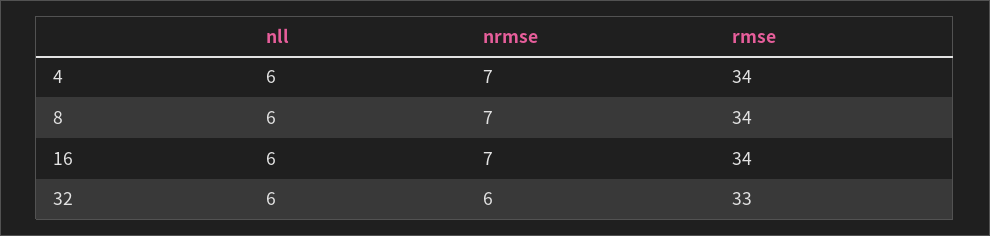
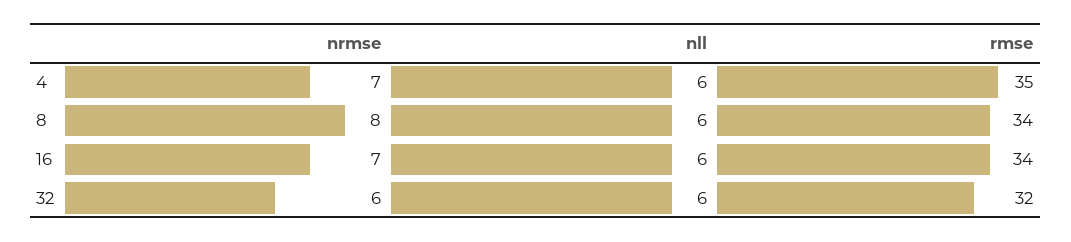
  {
    "nll": {
      "4": 6,
      "8": 6,
      "16": 6,
      "32": 6
    },
    "nrmse": {
      "4": 7,
-     "8": 7,
+     "8": 8,
      "16": 7,
      "32": 6
    },
    "rmse": {
-     "4": 34,
+     "4": 35,
      "8": 34,
      "16": 34,
-     "32": 33
+     "32": 32
    }
  }

